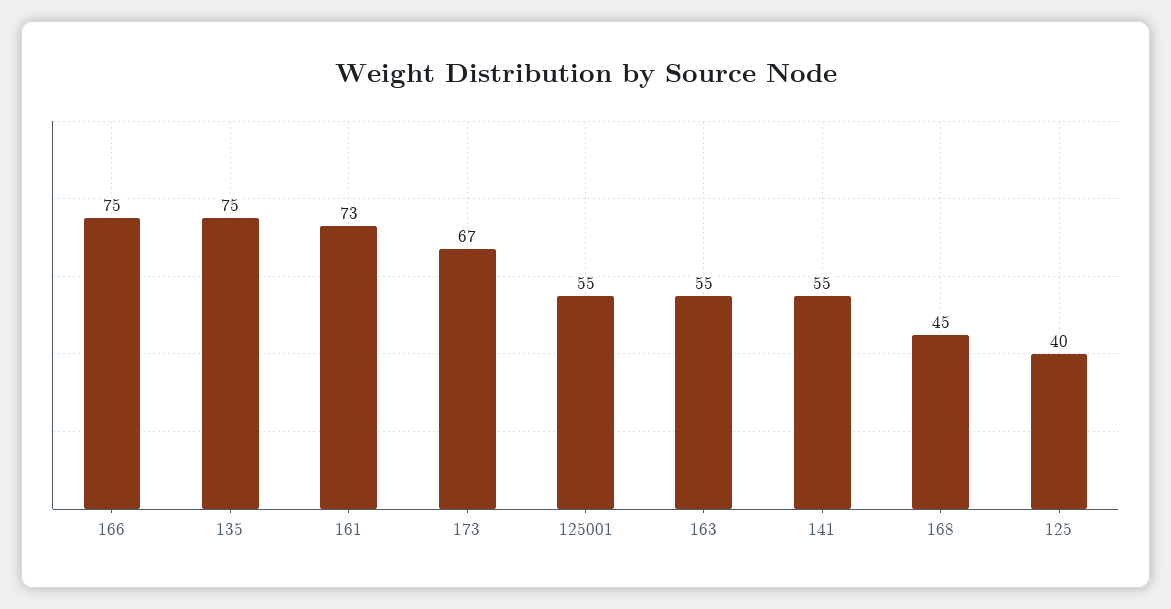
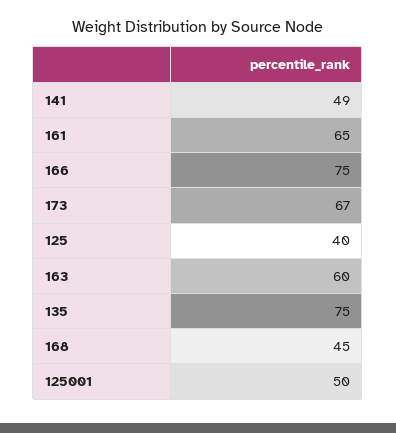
  {
    "166": 75,
    "135": 75,
-   "161": 73,
+   "161": 65,
    "173": 67,
-   "125001": 55,
+   "125001": 50,
-   "163": 55,
+   "163": 60,
-   "141": 55,
+   "141": 49,
    "168": 45,
    "125": 40
  }

